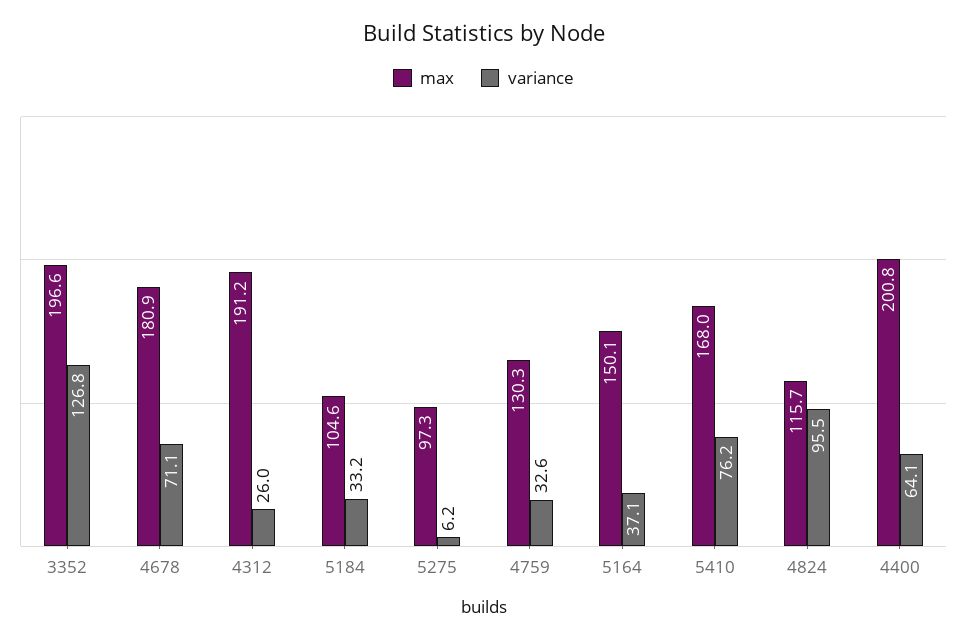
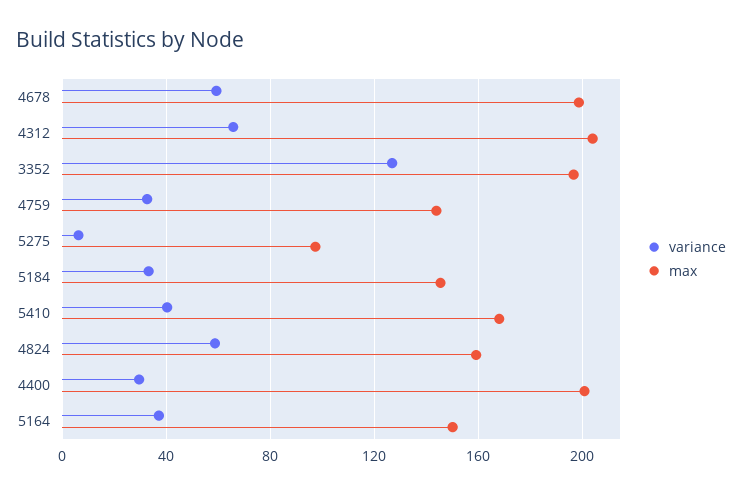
  {
    "max": {
      "3352": 196.6,
-     "4678": 180.9,
+     "4678": 200,
-     "4312": 191.2,
+     "4312": 205,
-     "5184": 104.6,
+     "5184": 145,
      "5275": 97.3,
-     "4759": 130.3,
+     "4759": 145,
      "5164": 150.1,
      "5410": 168,
-     "4824": 115.7,
+     "4824": 160,
      "4400": 200.8
    },
    "variance": {
      "3352": 126.8,
-     "4678": 71.1,
+     "4678": 60,
-     "4312": 26,
+     "4312": 65,
      "5184": 33.2,
      "5275": 6.2,
      "4759": 32.6,
      "5164": 37.1,
-     "5410": 76.2,
+     "5410": 40,
-     "4824": 95.5,
+     "4824": 60,
-     "4400": 64.1
+     "4400": 30
    }
  }

